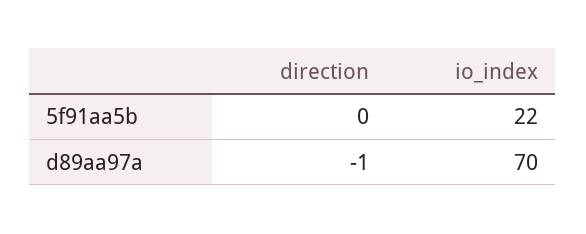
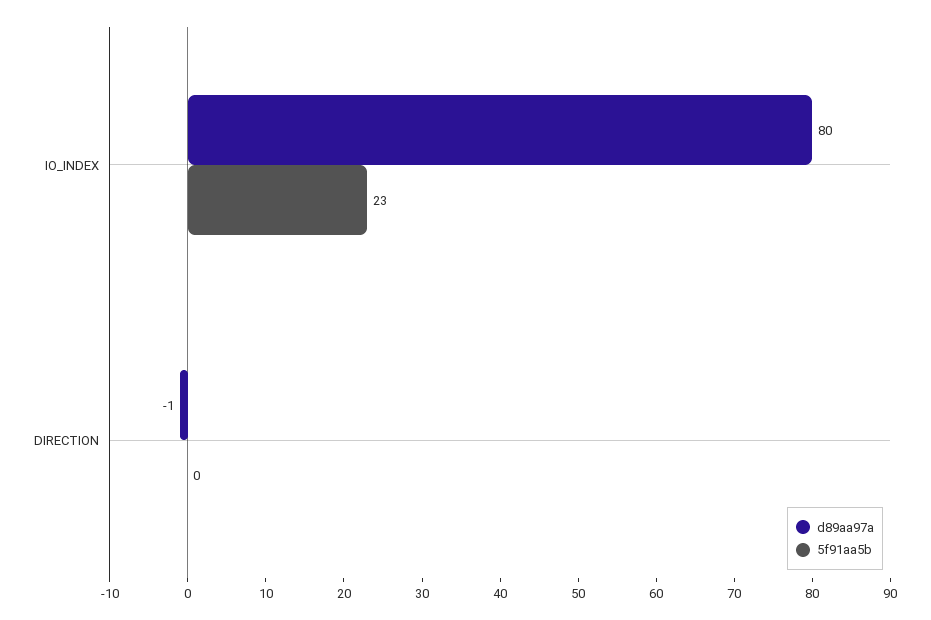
  {
    "5f91aa5b": {
      "direction": 0,
-     "io_index": 22
+     "io_index": 23
    },
    "d89aa97a": {
      "direction": -1,
-     "io_index": 70
+     "io_index": 80
    }
  }

